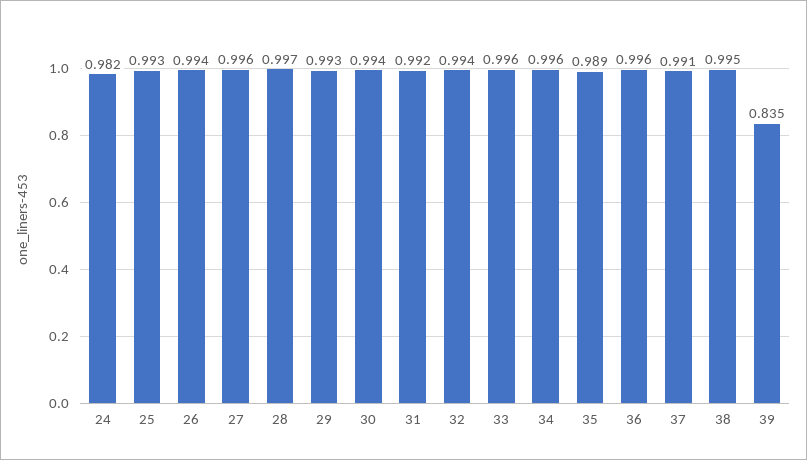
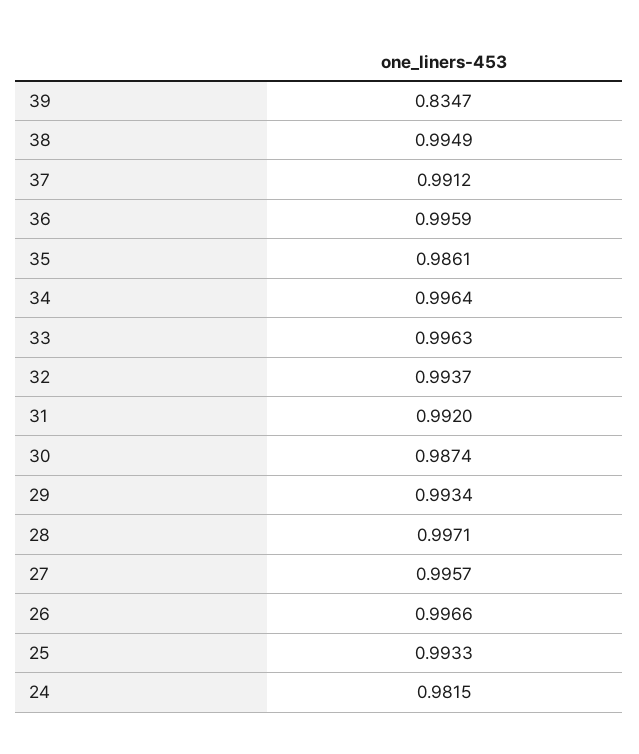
  {
    "24": 0.9815,
    "25": 0.9933,
-   "26": 0.994,
+   "26": 0.9966,
    "27": 0.9957,
    "28": 0.9971,
    "29": 0.9934,
-   "30": 0.994,
+   "30": 0.9874,
    "31": 0.992,
    "32": 0.9937,
    "33": 0.9963,
    "34": 0.9964,
-   "35": 0.989,
+   "35": 0.9861,
    "36": 0.9959,
    "37": 0.9912,
    "38": 0.9949,
    "39": 0.8347
  }

